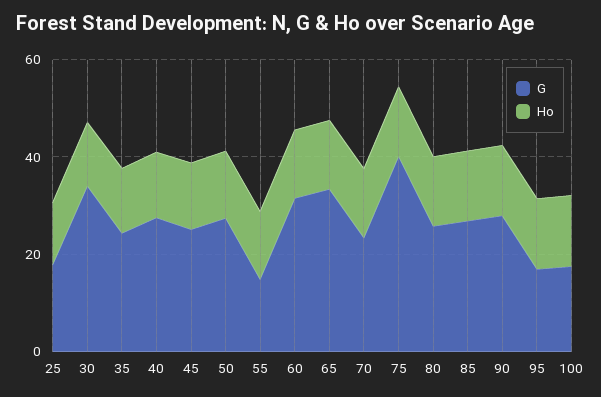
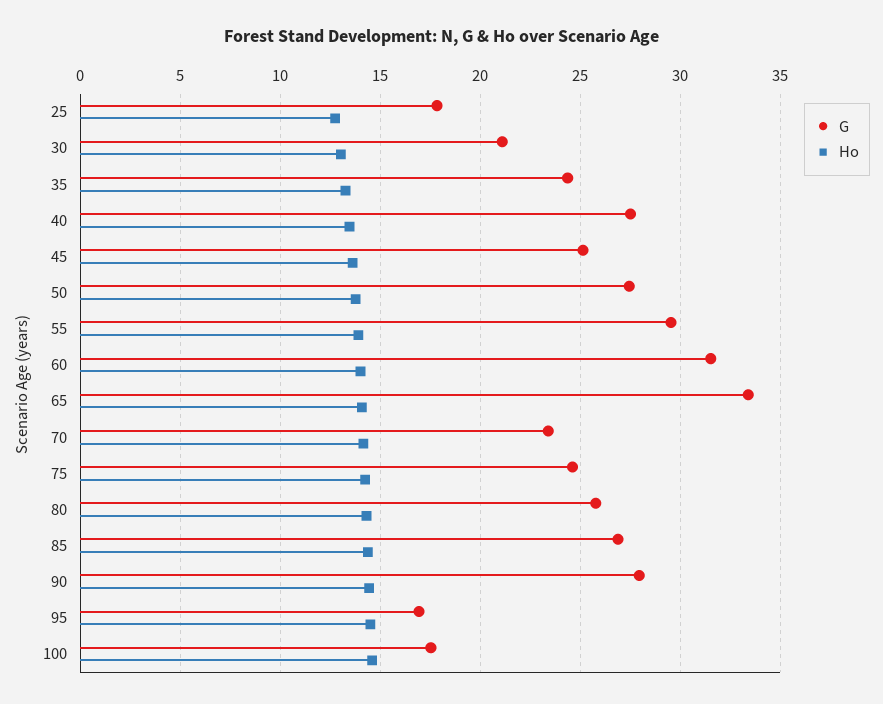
  {
    "G": {
      "25": 18,
-     "30": 35,
+     "30": 21,
      "35": 24.5,
      "40": 27.5,
      "45": 25,
      "50": 27.5,
-     "55": 15,
+     "55": 29.5,
      "60": 31.5,
      "65": 33.5,
      "70": 23.5,
-     "75": 40,
+     "75": 24.5,
      "80": 26,
      "85": 27,
      "90": 28,
      "95": 17,
      "100": 17.5
    },
    "Ho": {
      "25": 12.5,
      "30": 13,
      "35": 13.5,
      "40": 13.5,
      "45": 13.5,
      "50": 14,
      "55": 14,
      "60": 14,
      "65": 14,
      "70": 14,
      "75": 14,
      "80": 14.5,
      "85": 14.5,
      "90": 14.5,
      "95": 14.5,
      "100": 14.5
    }
  }

